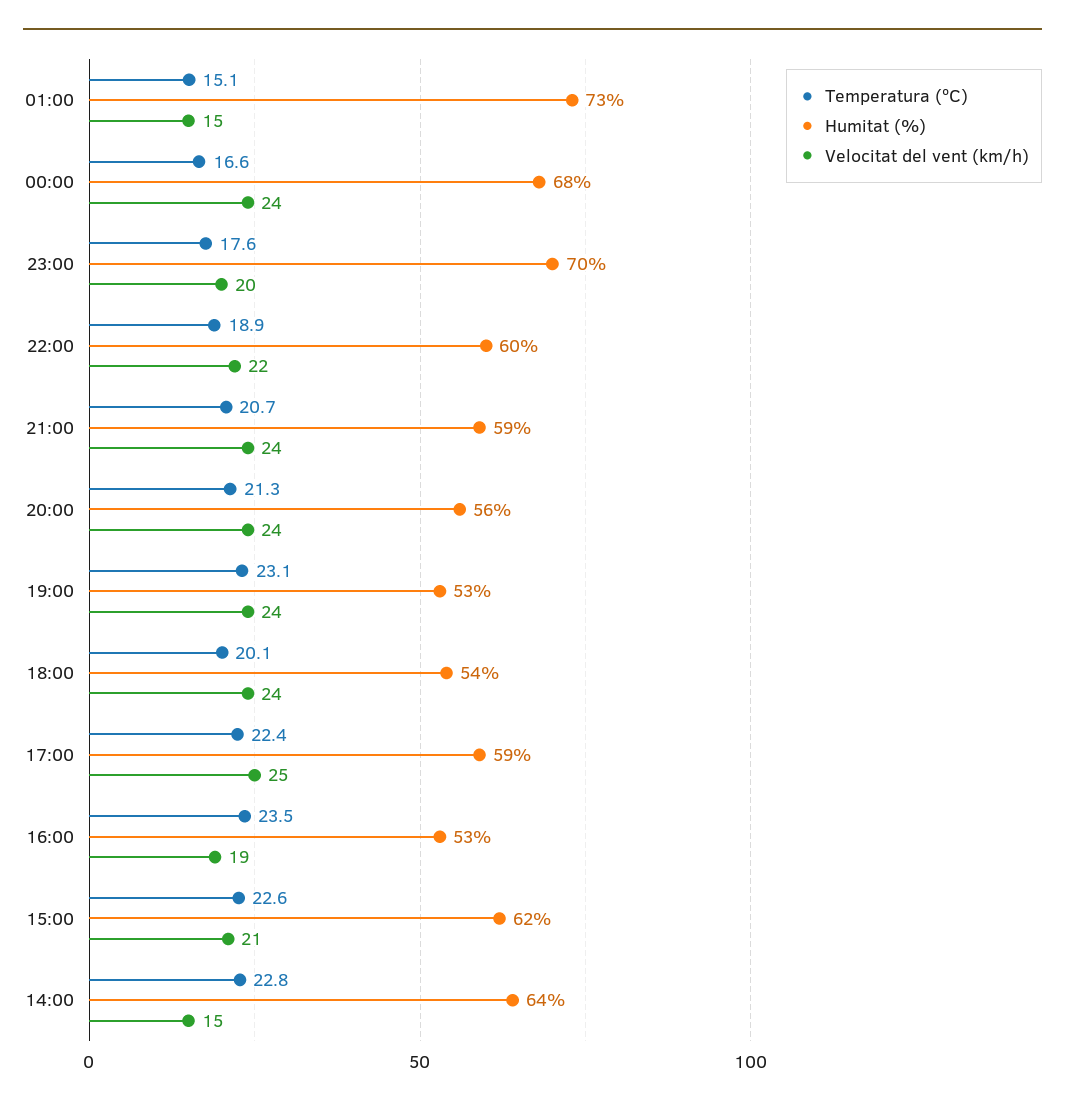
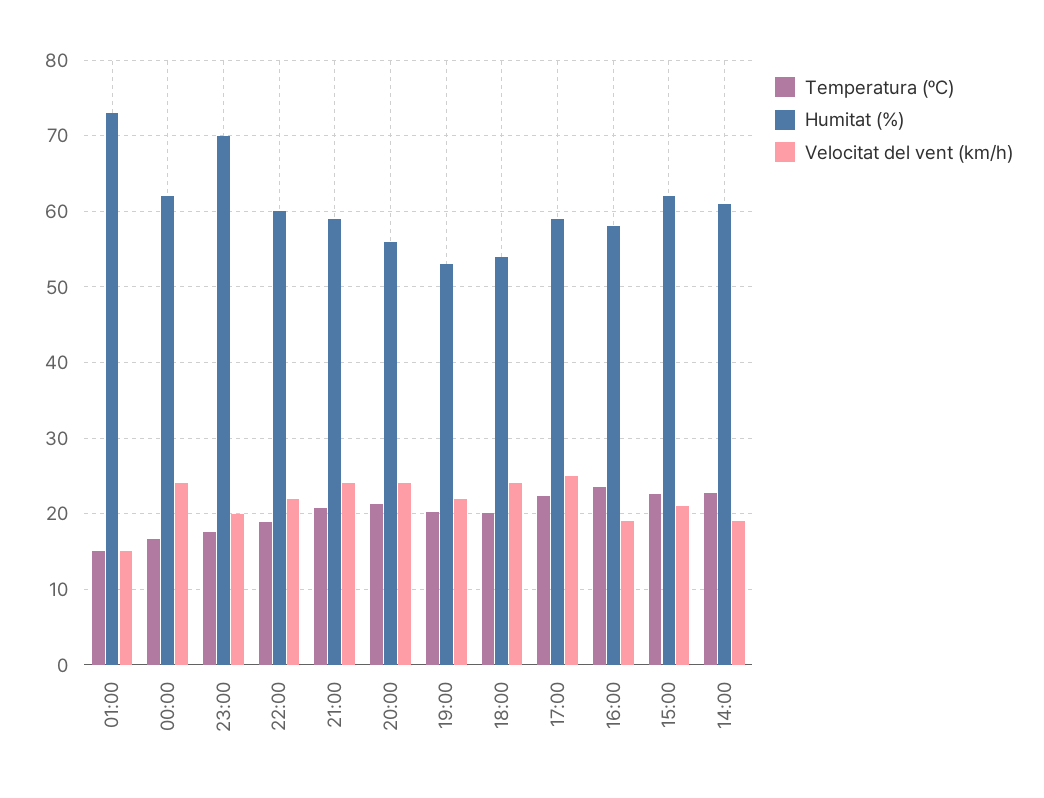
  {
    "Temperatura (ºC)": {
      "01:00": 15.1,
      "00:00": 16.6,
      "23:00": 17.6,
      "22:00": 18.9,
      "21:00": 20.7,
      "20:00": 21.3,
-     "19:00": 23.1,
+     "19:00": 20,
      "18:00": 20.1,
      "17:00": 22.4,
      "16:00": 23.5,
      "15:00": 22.6,
      "14:00": 22.8
    },
    "Humitat (%)": {
      "01:00": 73,
-     "00:00": 68,
+     "00:00": 62,
      "23:00": 70,
      "22:00": 60,
      "21:00": 59,
      "20:00": 56,
      "19:00": 53,
      "18:00": 54,
      "17:00": 59,
-     "16:00": 53,
+     "16:00": 58,
      "15:00": 62,
-     "14:00": 64
+     "14:00": 61
    },
    "Velocitat del vent (km/h)": {
      "01:00": 15,
      "00:00": 24,
      "23:00": 20,
      "22:00": 22,
      "21:00": 24,
      "20:00": 24,
-     "19:00": 24,
+     "19:00": 22,
      "18:00": 24,
      "17:00": 25,
      "16:00": 19,
      "15:00": 21,
-     "14:00": 15
+     "14:00": 19
    }
  }

